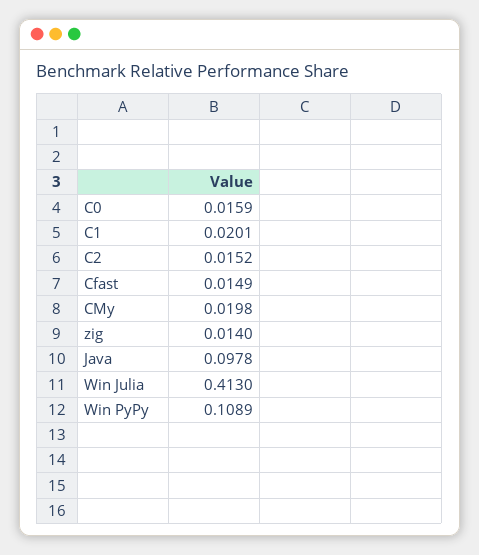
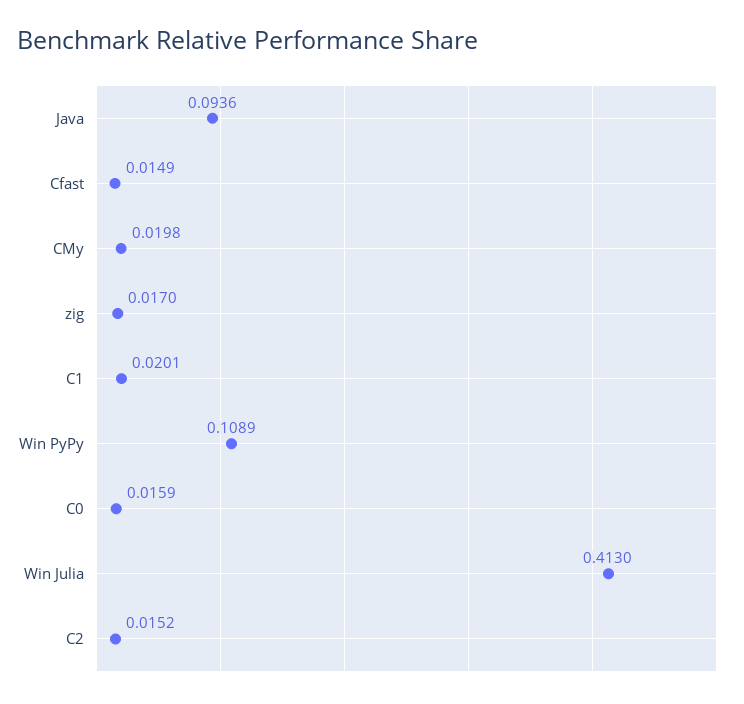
  {
    "C0": 0.0159,
    "C1": 0.0201,
    "C2": 0.0152,
    "Cfast": 0.0149,
    "CMy": 0.0198,
-   "zig": 0.014,
+   "zig": 0.017,
-   "Java": 0.0978,
+   "Java": 0.0936,
    "Win Julia": 0.413,
    "Win PyPy": 0.1089
  }

